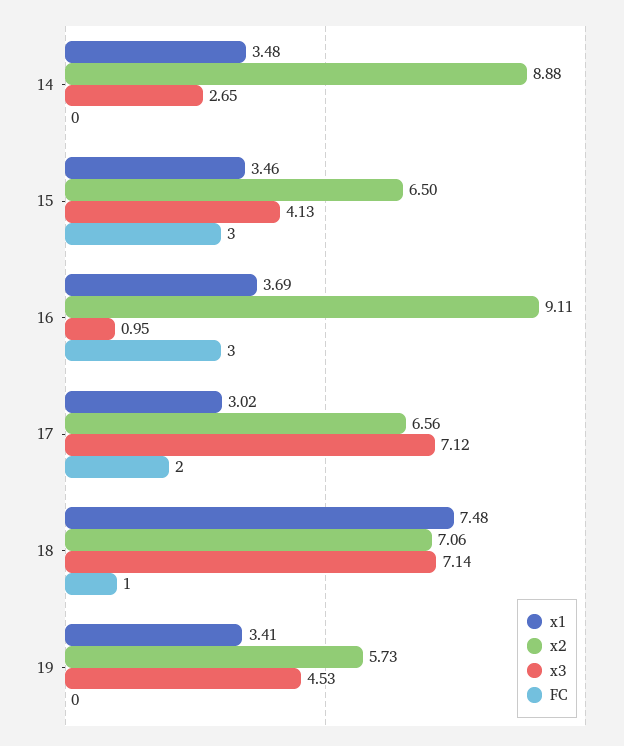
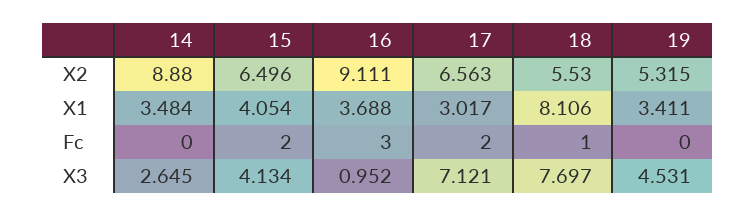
  {
    "x1": {
      "14": 3.484,
-     "15": 3.46,
+     "15": 4.054,
      "16": 3.688,
      "17": 3.017,
-     "18": 7.48,
+     "18": 8.106,
      "19": 3.411
    },
    "x2": {
      "14": 8.88,
      "15": 6.496,
      "16": 9.111,
      "17": 6.563,
-     "18": 7.06,
+     "18": 5.53,
-     "19": 5.73
+     "19": 5.315
    },
    "x3": {
      "14": 2.645,
      "15": 4.134,
      "16": 0.952,
      "17": 7.121,
-     "18": 7.14,
+     "18": 7.697,
      "19": 4.531
    },
    "FC": {
      "14": 0,
-     "15": 3,
+     "15": 2,
      "16": 3,
      "17": 2,
      "18": 1,
      "19": 0
    }
  }

